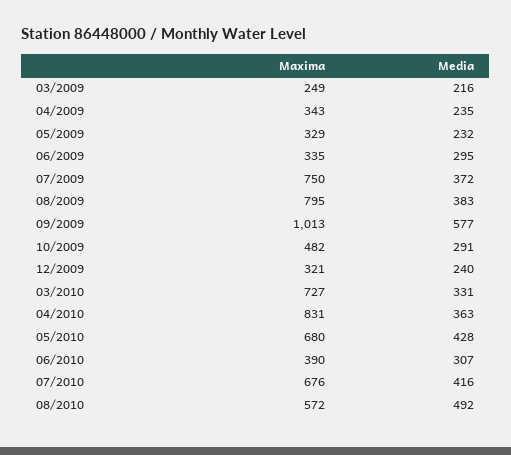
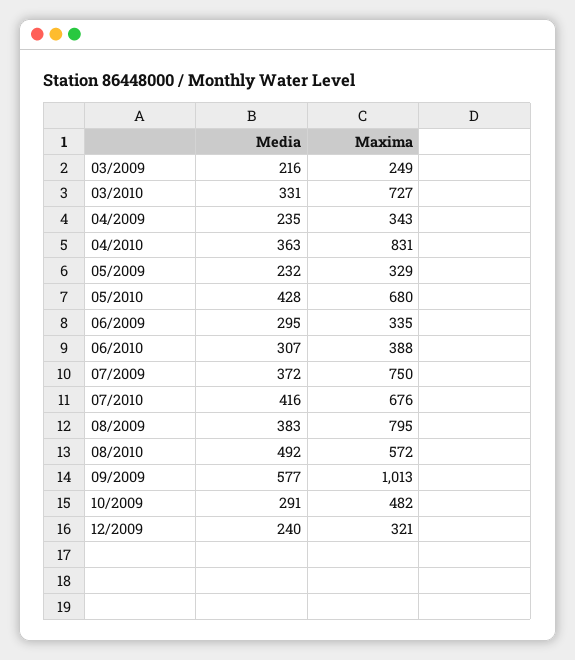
  {
    "Maxima": {
      "03/2009": 249,
      "04/2009": 343,
      "05/2009": 329,
      "06/2009": 335,
      "07/2009": 750,
      "08/2009": 795,
      "09/2009": 1013,
      "10/2009": 482,
      "12/2009": 321,
      "03/2010": 727,
      "04/2010": 831,
      "05/2010": 680,
-     "06/2010": 390,
+     "06/2010": 388,
      "07/2010": 676,
      "08/2010": 572
    },
    "Media": {
      "03/2009": 216,
      "04/2009": 235,
      "05/2009": 232,
      "06/2009": 295,
      "07/2009": 372,
      "08/2009": 383,
      "09/2009": 577,
      "10/2009": 291,
      "12/2009": 240,
      "03/2010": 331,
      "04/2010": 363,
      "05/2010": 428,
      "06/2010": 307,
      "07/2010": 416,
      "08/2010": 492
    }
  }

